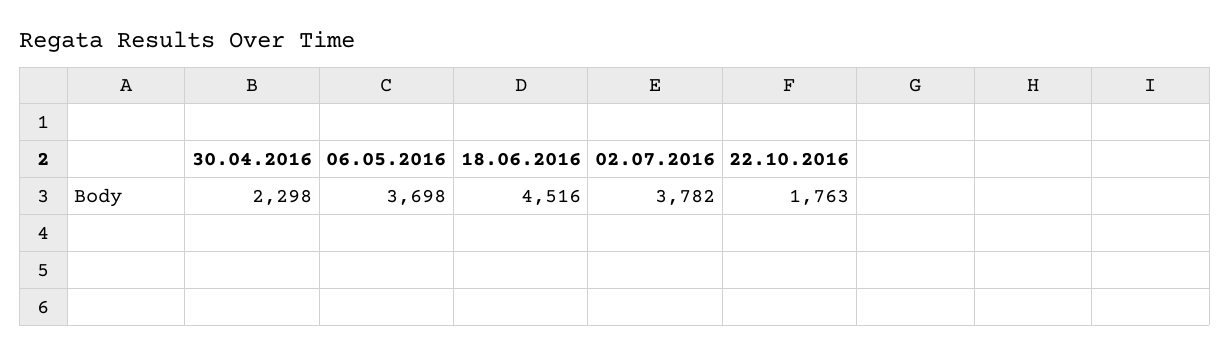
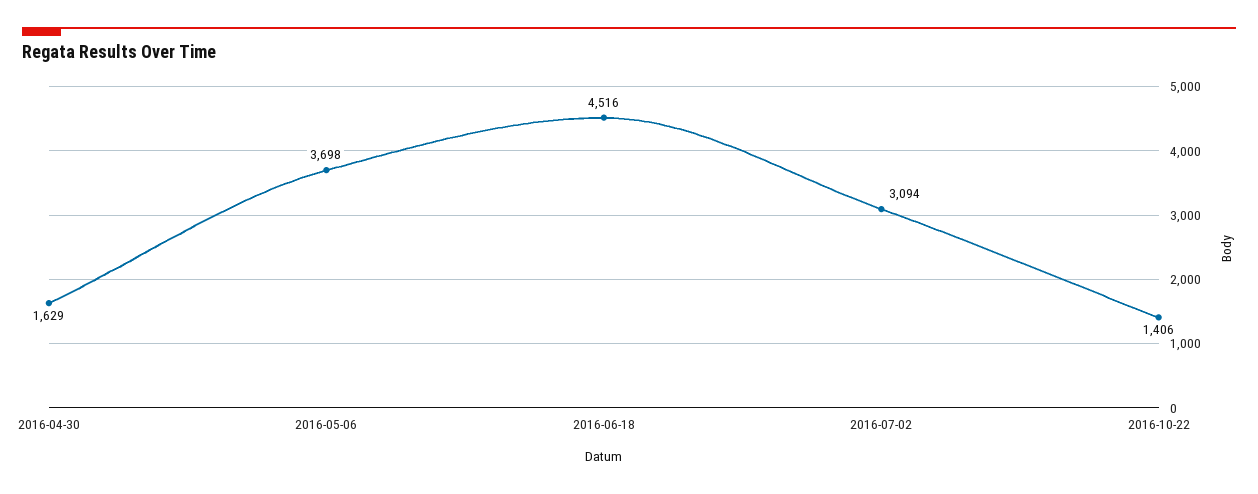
  {
-   "30.04.2016": 2298,
+   "30.04.2016": 1629,
    "06.05.2016": 3698,
    "18.06.2016": 4516,
-   "02.07.2016": 3782,
+   "02.07.2016": 3094,
-   "22.10.2016": 1763
+   "22.10.2016": 1406
  }

